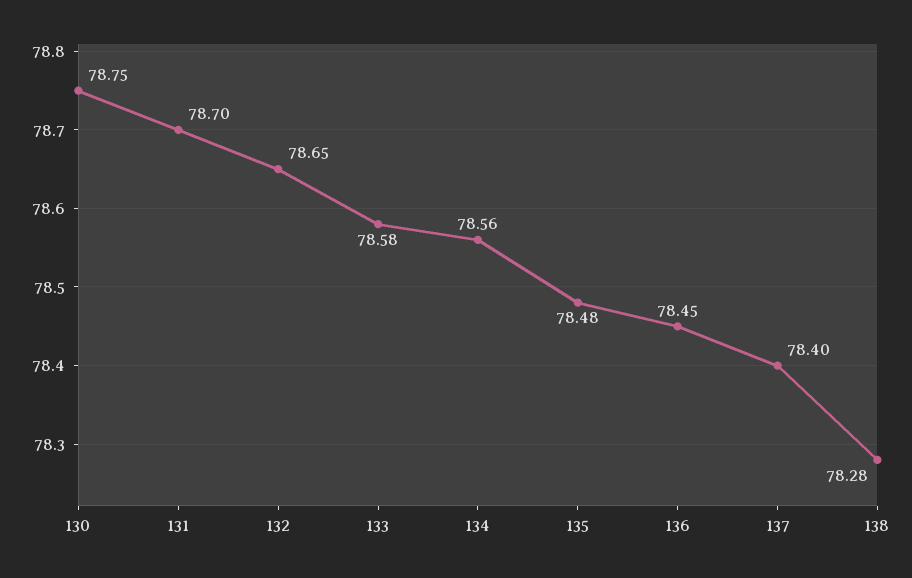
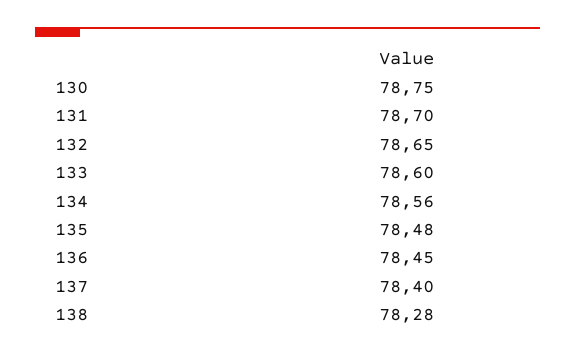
  {
    "130": 78.75,
    "131": 78.7,
    "132": 78.65,
-   "133": 78.58,
+   "133": 78.6,
    "134": 78.56,
    "135": 78.48,
    "136": 78.45,
    "137": 78.4,
    "138": 78.28
  }

